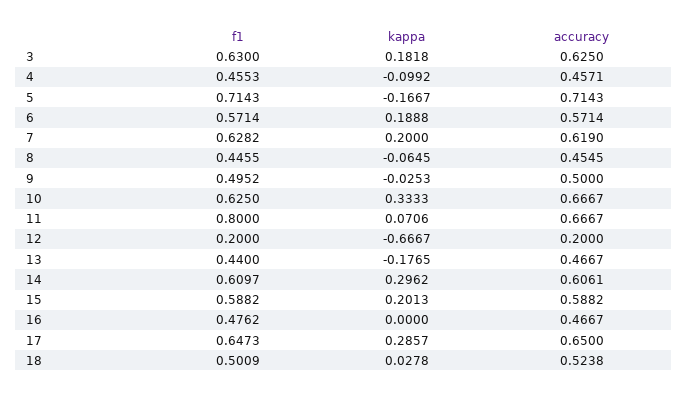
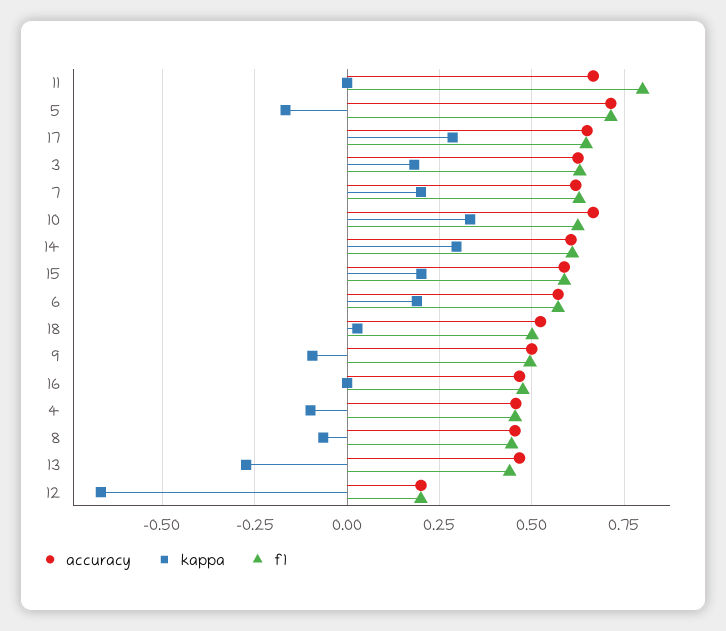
  {
    "f1": {
      "3": 0.63,
      "4": 0.4553,
      "5": 0.7143,
      "6": 0.5714,
      "7": 0.6282,
      "8": 0.4455,
      "9": 0.4952,
      "10": 0.625,
      "11": 0.8,
      "12": 0.2,
      "13": 0.44,
      "14": 0.6097,
      "15": 0.5882,
      "16": 0.4762,
      "17": 0.6473,
      "18": 0.5009
    },
    "kappa": {
      "3": 0.1818,
      "4": -0.0992,
      "5": -0.1667,
      "6": 0.1888,
      "7": 0.2,
      "8": -0.0645,
-     "9": -0.0253,
+     "9": -0.1,
      "10": 0.3333,
-     "11": 0.0706,
+     "11": 0,
      "12": -0.6667,
-     "13": -0.1765,
+     "13": -0.275,
      "14": 0.2962,
      "15": 0.2013,
      "16": 0,
      "17": 0.2857,
      "18": 0.0278
    },
    "accuracy": {
      "3": 0.625,
      "4": 0.4571,
      "5": 0.7143,
      "6": 0.5714,
      "7": 0.619,
      "8": 0.4545,
      "9": 0.5,
      "10": 0.6667,
      "11": 0.6667,
      "12": 0.2,
      "13": 0.4667,
      "14": 0.6061,
      "15": 0.5882,
      "16": 0.4667,
      "17": 0.65,
      "18": 0.5238
    }
  }

